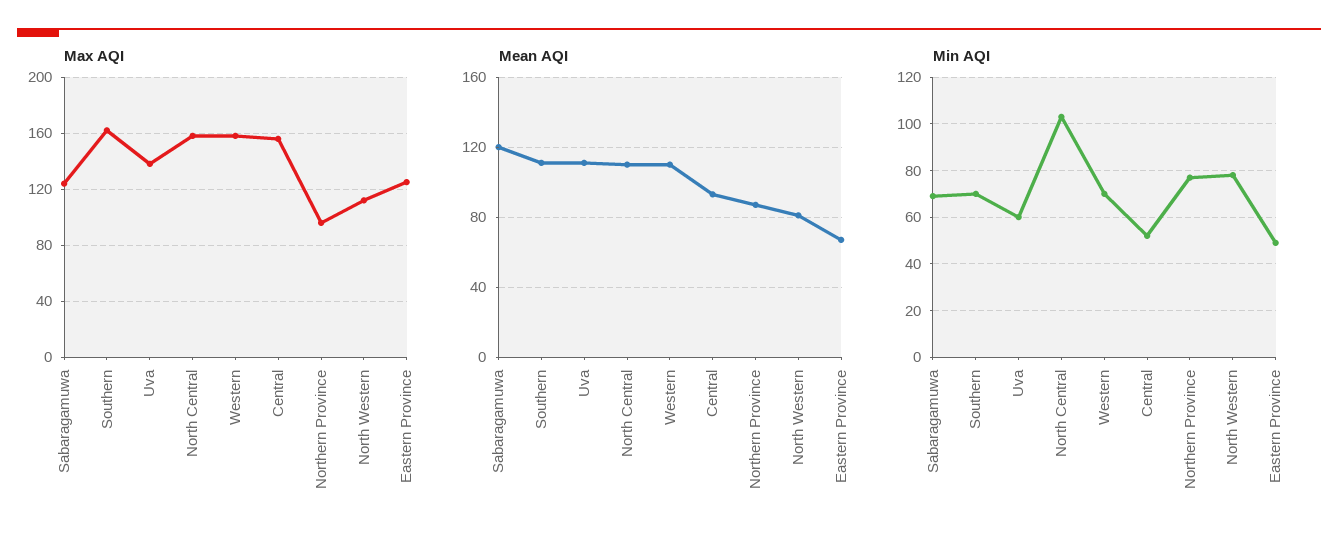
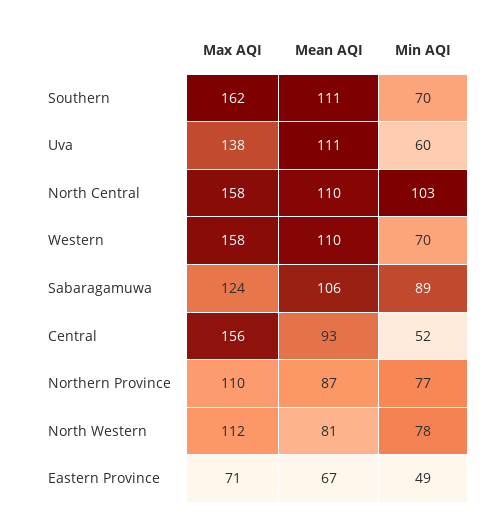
  {
    "Max AQI": {
      "Sabaragamuwa": 124,
      "Southern": 162,
      "Uva": 138,
      "North Central": 158,
      "Western": 158,
      "Central": 156,
-     "Northern Province": 95,
+     "Northern Province": 110,
      "North Western": 112,
-     "Eastern Province": 125
+     "Eastern Province": 71
    },
    "Mean AQI": {
-     "Sabaragamuwa": 120,
+     "Sabaragamuwa": 106,
      "Southern": 111,
      "Uva": 111,
      "North Central": 110,
      "Western": 110,
      "Central": 93,
      "Northern Province": 87,
      "North Western": 81,
      "Eastern Province": 67
    },
    "Min AQI": {
-     "Sabaragamuwa": 70,
+     "Sabaragamuwa": 89,
      "Southern": 70,
      "Uva": 60,
      "North Central": 103,
      "Western": 70,
      "Central": 52,
      "Northern Province": 77,
      "North Western": 78,
      "Eastern Province": 49
    }
  }

